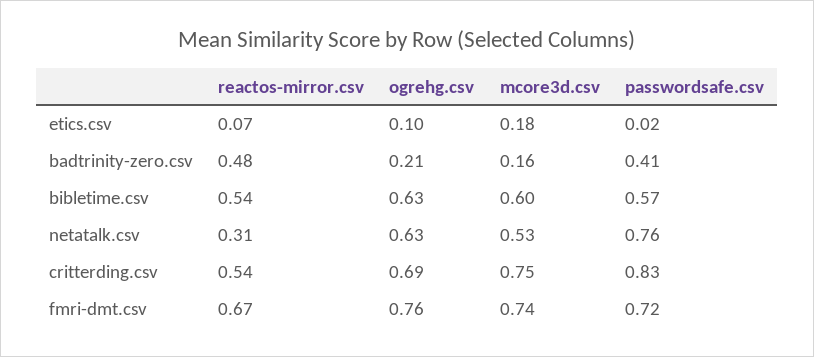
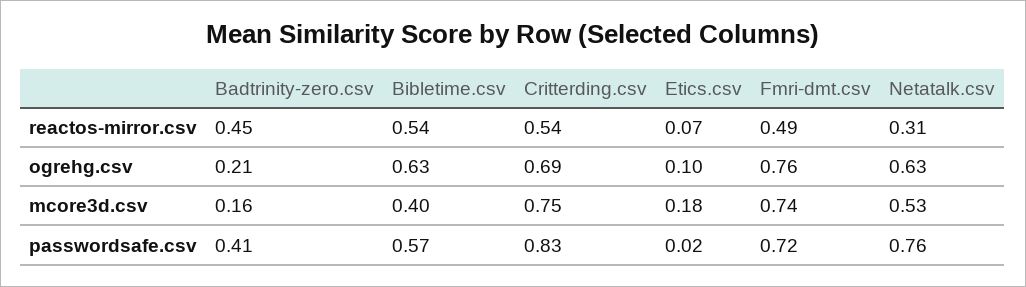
  {
    "reactos-mirror.csv": {
      "etics.csv": 0.07,
-     "badtrinity-zero.csv": 0.48,
+     "badtrinity-zero.csv": 0.45,
      "bibletime.csv": 0.54,
      "netatalk.csv": 0.31,
      "critterding.csv": 0.54,
-     "fmri-dmt.csv": 0.67
+     "fmri-dmt.csv": 0.49
    },
    "ogrehg.csv": {
      "etics.csv": 0.1,
      "badtrinity-zero.csv": 0.21,
      "bibletime.csv": 0.63,
      "netatalk.csv": 0.63,
      "critterding.csv": 0.69,
      "fmri-dmt.csv": 0.76
    },
    "mcore3d.csv": {
      "etics.csv": 0.18,
      "badtrinity-zero.csv": 0.16,
-     "bibletime.csv": 0.6,
+     "bibletime.csv": 0.4,
      "netatalk.csv": 0.53,
      "critterding.csv": 0.75,
      "fmri-dmt.csv": 0.74
    },
    "passwordsafe.csv": {
      "etics.csv": 0.02,
      "badtrinity-zero.csv": 0.41,
      "bibletime.csv": 0.57,
      "netatalk.csv": 0.76,
      "critterding.csv": 0.83,
      "fmri-dmt.csv": 0.72
    }
  }

